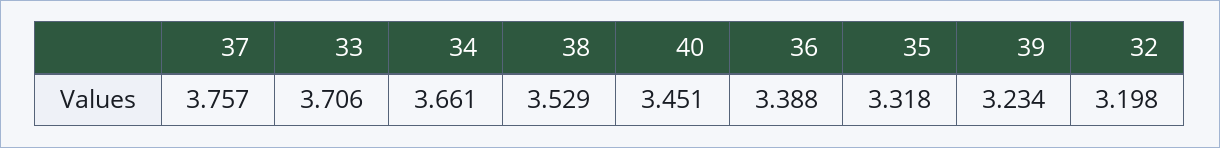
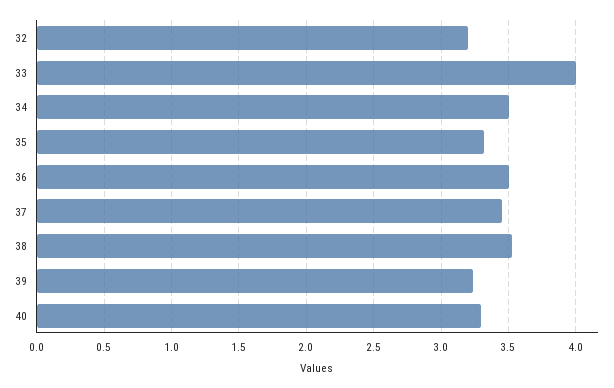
  {
-   "37": 3.757,
+   "37": 3.45,
-   "33": 3.706,
+   "33": 4,
-   "34": 3.661,
+   "34": 3.5,
    "38": 3.529,
-   "40": 3.451,
+   "40": 3.3,
-   "36": 3.388,
+   "36": 3.5,
    "35": 3.318,
    "39": 3.234,
    "32": 3.198
  }

